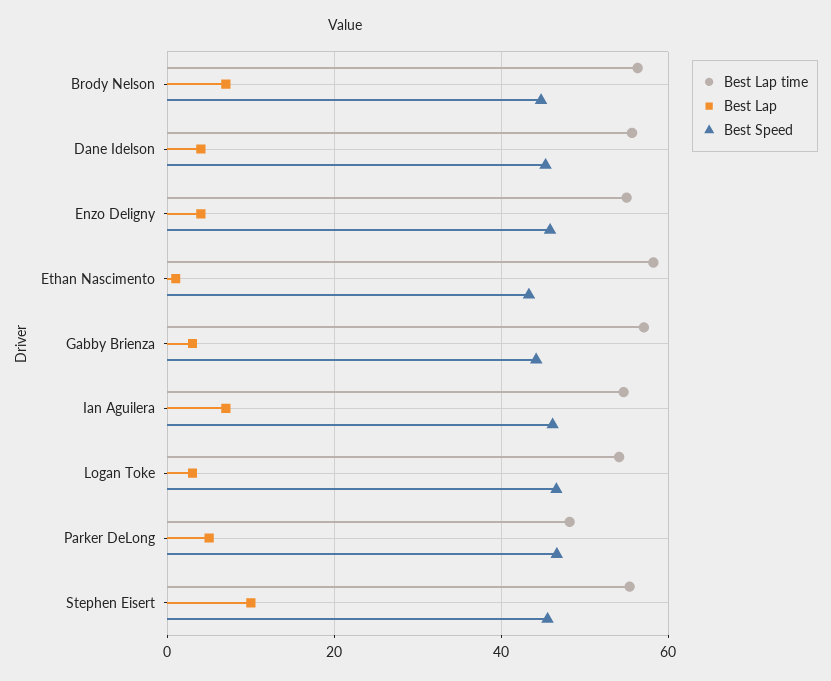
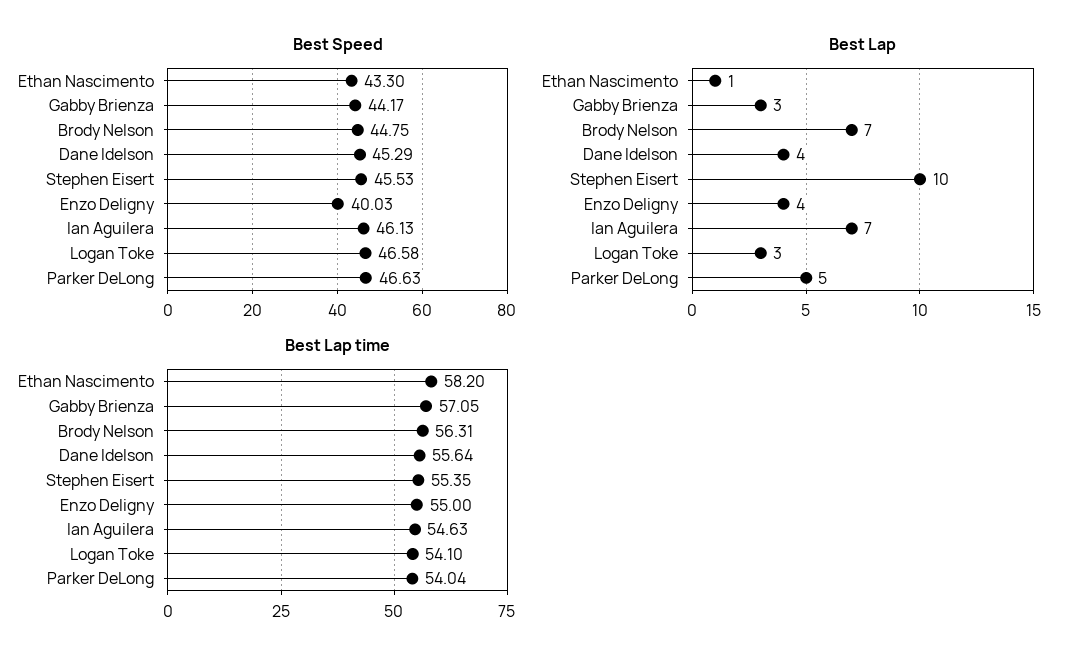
  {
    "Best Lap time": {
      "Brody Nelson": 56.31,
      "Dane Idelson": 55.64,
      "Enzo Deligny": 55,
      "Ethan Nascimento": 58.2,
      "Gabby Brienza": 57.05,
      "Ian Aguilera": 54.63,
      "Logan Toke": 54.1,
-     "Parker DeLong": 48,
+     "Parker DeLong": 54.04,
      "Stephen Eisert": 55.35
    },
    "Best Lap": {
      "Brody Nelson": 7,
      "Dane Idelson": 4,
      "Enzo Deligny": 4,
      "Ethan Nascimento": 1,
      "Gabby Brienza": 3,
      "Ian Aguilera": 7,
      "Logan Toke": 3,
      "Parker DeLong": 5,
      "Stephen Eisert": 10
    },
    "Best Speed": {
      "Brody Nelson": 44.75,
      "Dane Idelson": 45.29,
-     "Enzo Deligny": 46,
+     "Enzo Deligny": 40.03,
      "Ethan Nascimento": 43.3,
      "Gabby Brienza": 44.17,
      "Ian Aguilera": 46.13,
      "Logan Toke": 46.58,
      "Parker DeLong": 46.63,
      "Stephen Eisert": 45.53
    }
  }

